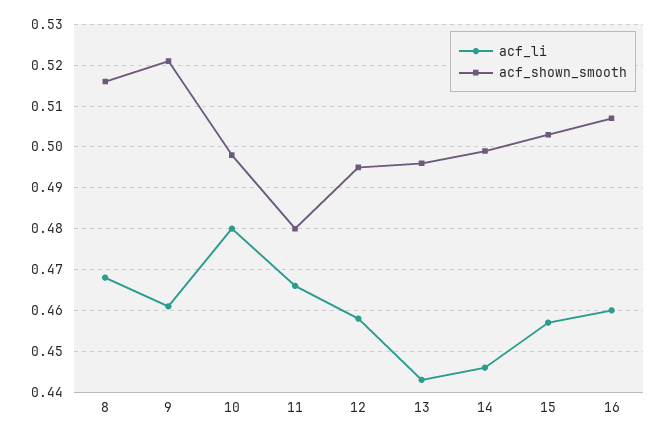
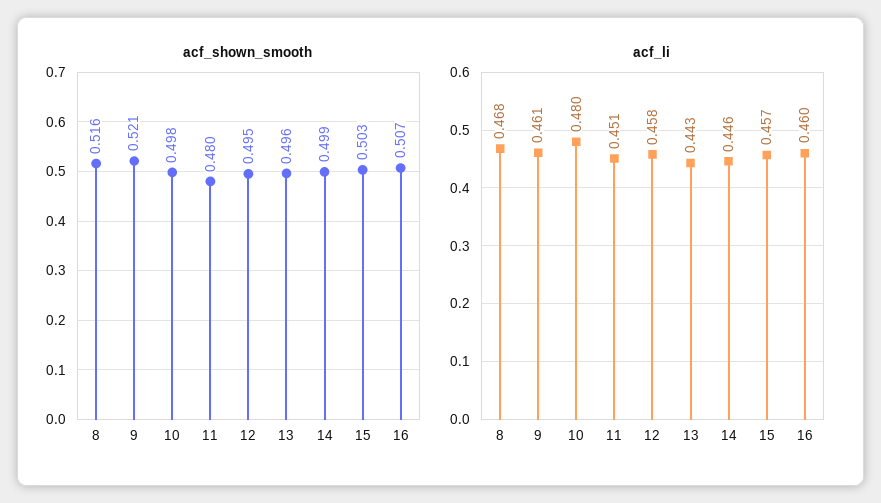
  {
    "acf_li": {
      "8": 0.468,
      "9": 0.461,
      "10": 0.48,
-     "11": 0.465,
+     "11": 0.451,
      "12": 0.458,
      "13": 0.443,
      "14": 0.446,
      "15": 0.457,
      "16": 0.46
    },
    "acf_shown_smooth": {
      "8": 0.516,
      "9": 0.521,
      "10": 0.498,
      "11": 0.48,
      "12": 0.495,
      "13": 0.496,
      "14": 0.499,
      "15": 0.503,
      "16": 0.507
    }
  }

